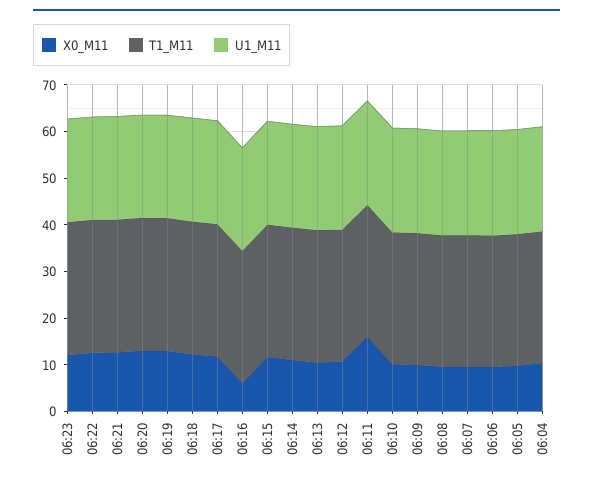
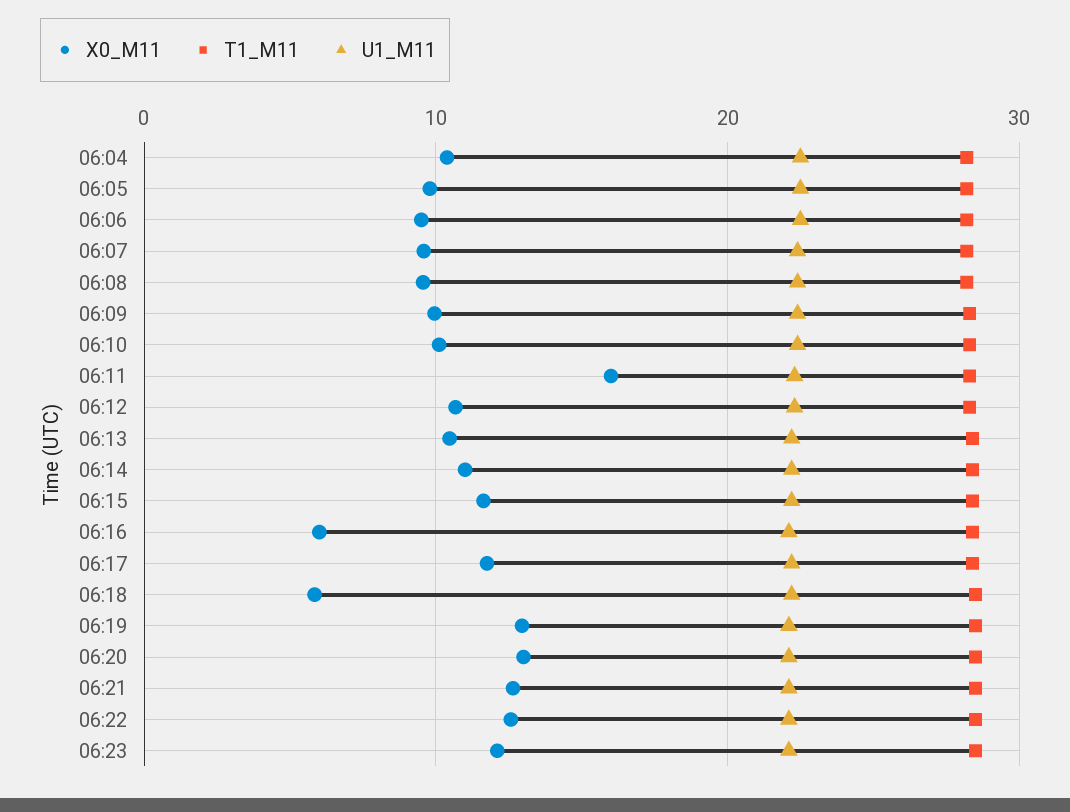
  {
    "X0_M11": {
      "06:23": 12,
      "06:22": 13,
      "06:21": 13,
      "06:20": 13,
      "06:19": 13,
-     "06:18": 12,
+     "06:18": 6,
      "06:17": 12,
      "06:16": 6,
      "06:15": 12,
      "06:14": 11,
      "06:13": 10,
      "06:12": 11,
      "06:11": 16,
      "06:10": 10,
      "06:09": 10,
      "06:08": 10,
      "06:07": 10,
      "06:06": 10,
      "06:05": 10,
      "06:04": 10
    },
    "T1_M11": {
      "06:23": 29,
      "06:22": 29,
      "06:21": 29,
      "06:20": 29,
      "06:19": 29,
      "06:18": 29,
      "06:17": 28,
      "06:16": 28,
      "06:15": 28,
      "06:14": 28,
      "06:13": 28,
      "06:12": 28,
      "06:11": 28,
      "06:10": 28,
      "06:09": 28,
      "06:08": 28,
      "06:07": 28,
      "06:06": 28,
      "06:05": 28,
      "06:04": 28
    },
    "U1_M11": {
      "06:23": 22,
      "06:22": 22,
      "06:21": 22,
      "06:20": 22,
      "06:19": 22,
      "06:18": 22,
      "06:17": 22,
      "06:16": 22,
      "06:15": 22,
      "06:14": 22,
      "06:13": 22,
      "06:12": 22,
      "06:11": 22,
      "06:10": 22,
      "06:09": 22,
      "06:08": 22,
      "06:07": 22,
      "06:06": 23,
      "06:05": 23,
      "06:04": 23
    }
  }

